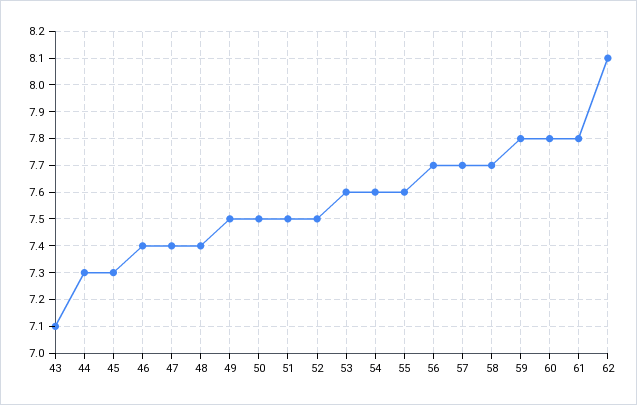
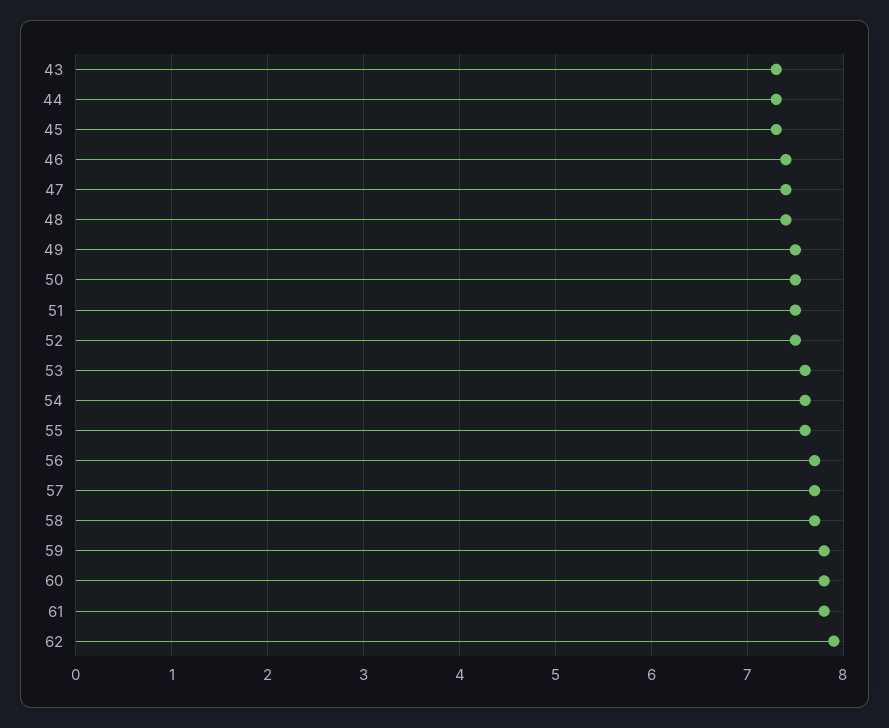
  {
-   "43": 7.1,
+   "43": 7.3,
    "44": 7.3,
    "45": 7.3,
    "46": 7.4,
    "47": 7.4,
    "48": 7.4,
    "49": 7.5,
    "50": 7.5,
    "51": 7.5,
    "52": 7.5,
    "53": 7.6,
    "54": 7.6,
    "55": 7.6,
    "56": 7.7,
    "57": 7.7,
    "58": 7.7,
    "59": 7.8,
    "60": 7.8,
    "61": 7.8,
-   "62": 8.1
+   "62": 7.9
  }

